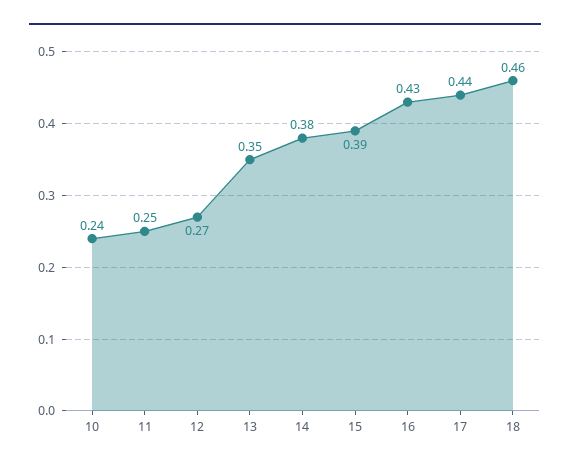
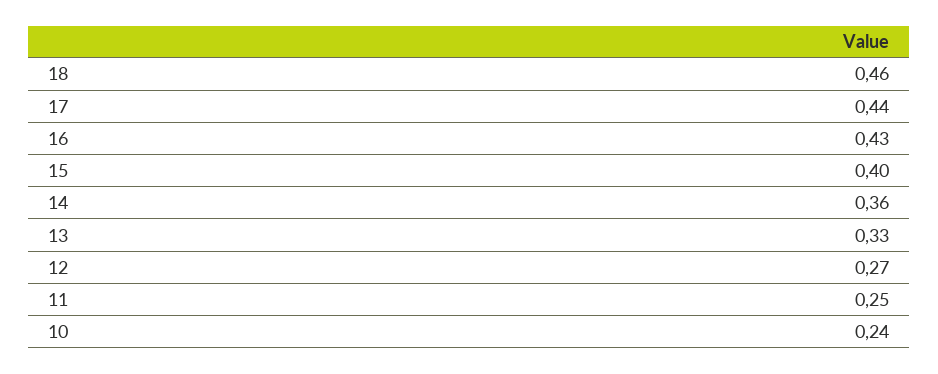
  {
    "10": 0.24,
    "11": 0.25,
    "12": 0.27,
-   "13": 0.35,
+   "13": 0.33,
-   "14": 0.38,
+   "14": 0.36,
-   "15": 0.39,
+   "15": 0.4,
    "16": 0.43,
    "17": 0.44,
    "18": 0.46
  }

